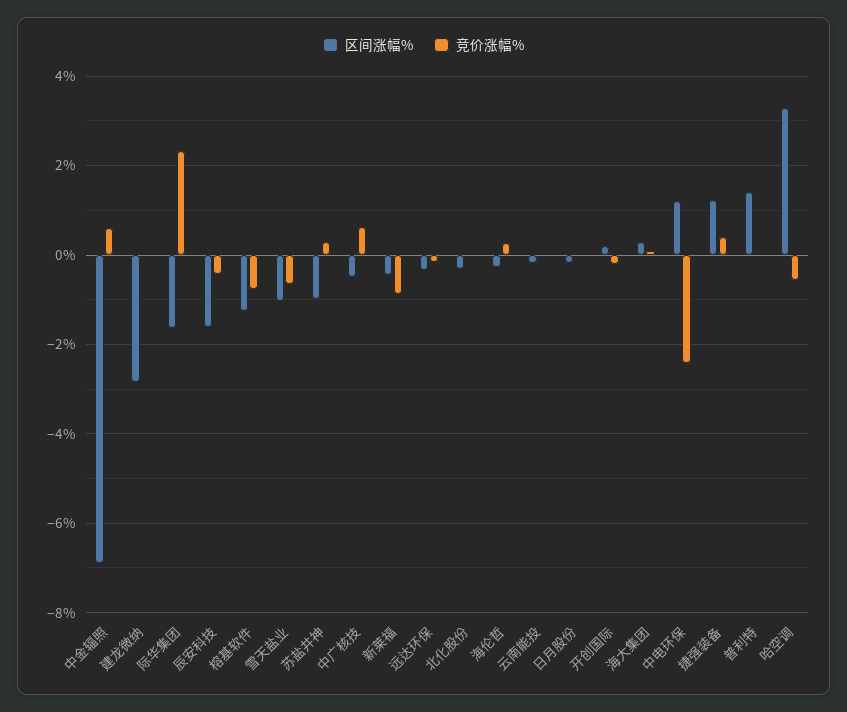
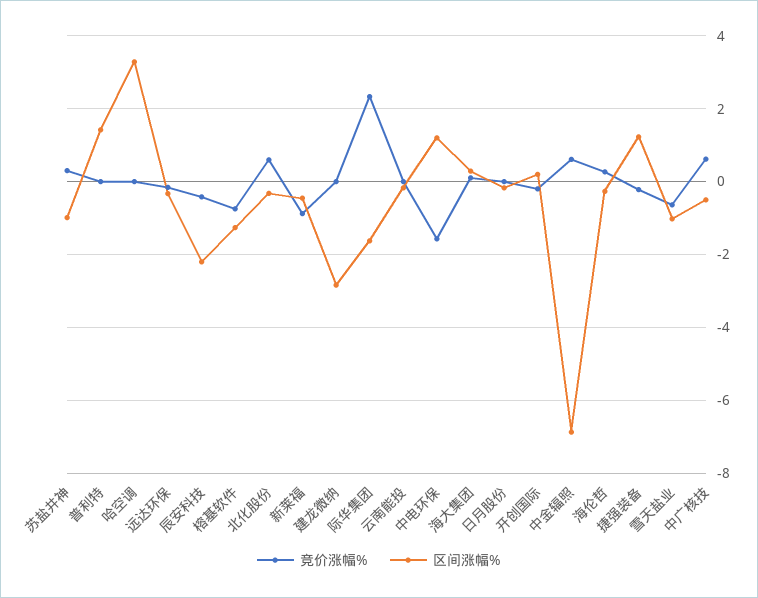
  {
    "区间涨幅%": {
      "中金辐照": -6.8,
      "建龙微纳": -2.8,
      "际华集团": -1.6,
-     "辰安科技": -1.6,
+     "辰安科技": -2.2,
      "榕基软件": -1.2,
      "雪天盐业": -1,
      "苏盐井神": -1,
      "中广核技": -0.6,
      "新莱福": -0.4,
      "远达环保": -0.4,
      "北化股份": -0.4,
      "海伦哲": -0.2,
      "云南能投": -0.2,
      "日月股份": -0.2,
      "开创国际": 0.2,
      "海大集团": 0.2,
      "中电环保": 1.2,
      "捷强装备": 1.2,
      "普利特": 1.4,
      "哈空调": 3.2
    },
    "竞价涨幅%": {
      "中金辐照": 0.6,
      "建龙微纳": 0,
      "际华集团": 2.4,
      "辰安科技": -0.4,
      "榕基软件": -0.8,
      "雪天盐业": -0.6,
      "苏盐井神": 0.4,
      "中广核技": 0.6,
      "新莱福": -0.8,
      "远达环保": -0.2,
-     "北化股份": 0,
+     "北化股份": 0.6,
      "海伦哲": 0.2,
      "云南能投": 0,
      "日月股份": 0,
      "开创国际": -0.2,
      "海大集团": 0.2,
-     "中电环保": -2.4,
+     "中电环保": -1.6,
-     "捷强装备": 0.4,
+     "捷强装备": -0.2,
      "普利特": 0,
-     "哈空调": -0.6
+     "哈空调": 0
    }
  }

